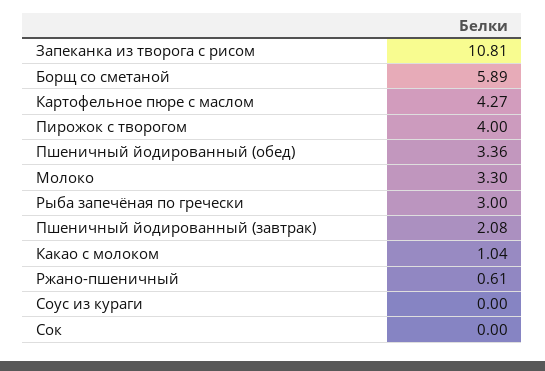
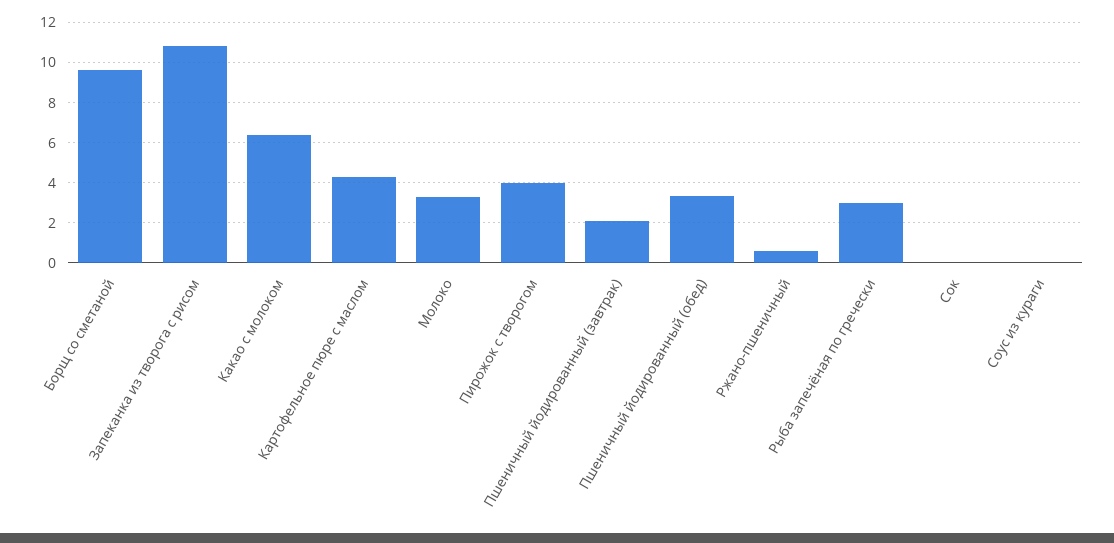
  {
    "Запеканка из творога с рисом": 10.81,
-   "Борщ со сметаной": 5.89,
+   "Борщ со сметаной": 9.5,
    "Картофельное пюре с маслом": 4.27,
    "Пирожок с творогом": 4,
    "Пшеничный йодированный (обед)": 3.36,
    "Молоко": 3.3,
    "Рыба запечёная по гречески": 3,
    "Пшеничный йодированный (завтрак)": 2.08,
-   "Какао с молоком": 1.04,
+   "Какао с молоком": 6.5,
    "Ржано-пшеничный": 0.61,
    "Соус из кураги": 0,
    "Сок": 0
  }

